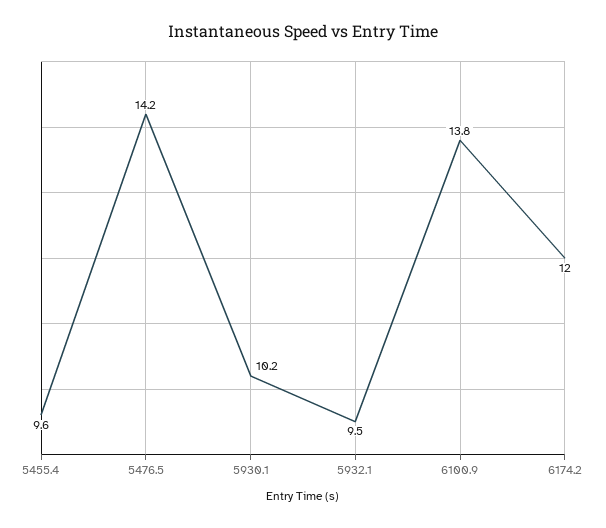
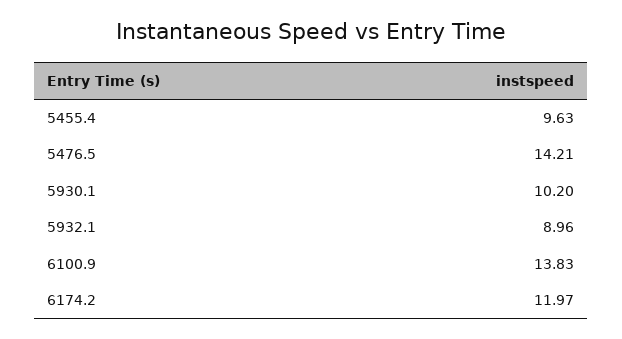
  {
    "5455.4": 9.63,
    "5476.5": 14.21,
    "5930.1": 10.2,
-   "5932.1": 9.5,
+   "5932.1": 8.96,
    "6100.9": 13.83,
    "6174.2": 11.97
  }

